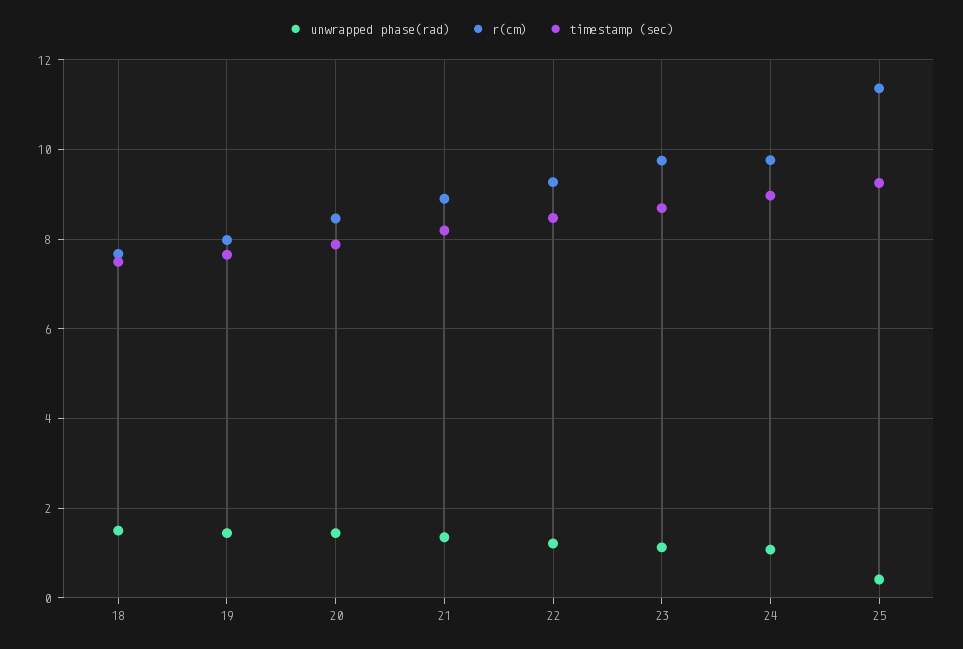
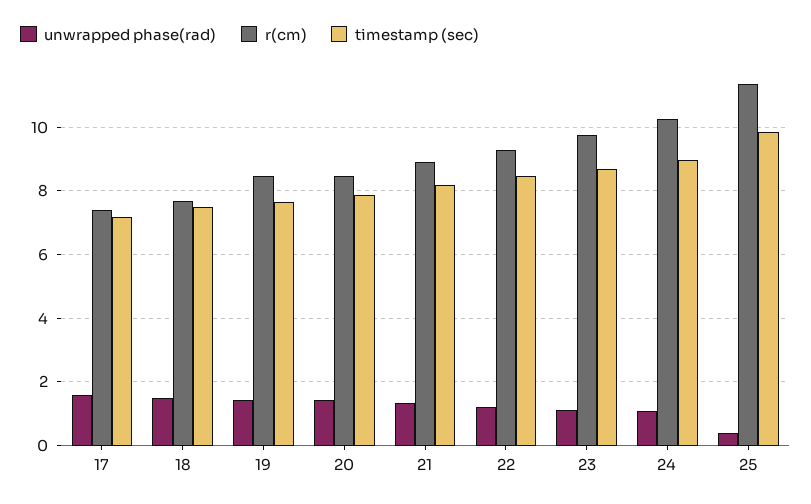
  {
    "unwrapped phase(rad)": {
      "18": 1.4,
      "19": 1.4,
      "20": 1.4,
      "21": 1.4,
      "22": 1.2,
      "23": 1.2,
      "24": 1,
-     "25": 0.4
+     "25": 0.4,
+     "17": 1.6
    },
    "r(cm)": {
      "18": 7.6,
-     "19": 8,
+     "19": 8.4,
      "20": 8.4,
      "21": 9,
      "22": 9.2,
      "23": 9.8,
-     "24": 9.8,
+     "24": 10.2,
-     "25": 11.4
+     "25": 11.4,
+     "17": 7.4
    },
    "timestamp (sec)": {
      "18": 7.4,
      "19": 7.6,
      "20": 7.8,
      "21": 8.2,
      "22": 8.4,
      "23": 8.6,
      "24": 9,
-     "25": 9.2
+     "25": 9.8,
+     "17": 7.2
    }
  }

